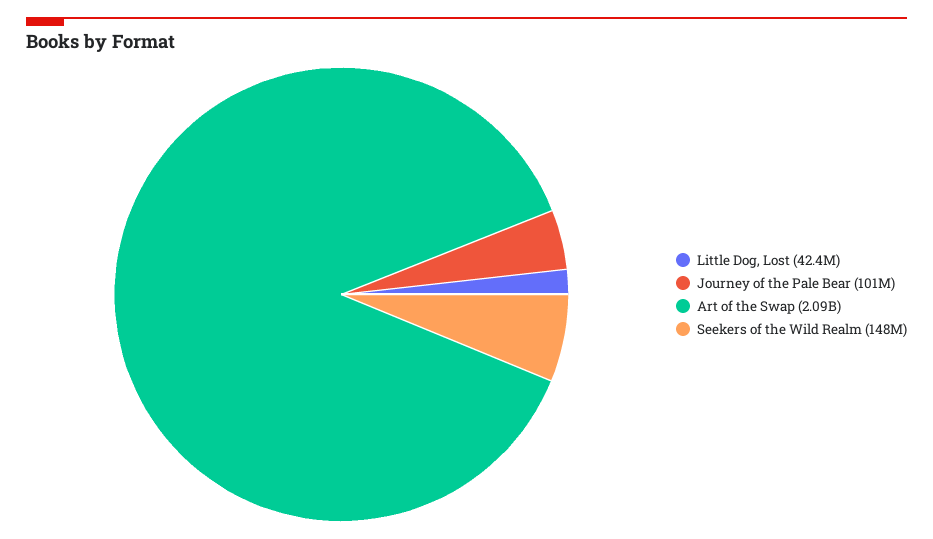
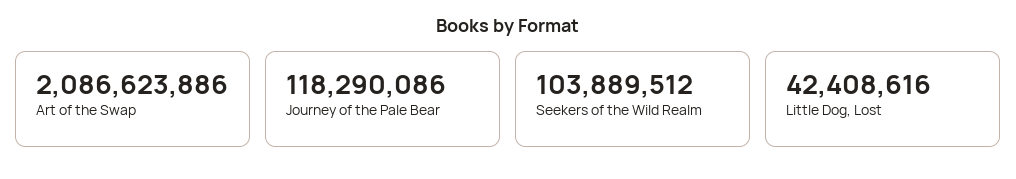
  {
    "Little Dog, Lost": 42408616,
-   "Journey of the Pale Bear": 101000000,
+   "Journey of the Pale Bear": 118290086,
    "Art of the Swap": 2086623886,
-   "Seekers of the Wild Realm": 148000000
+   "Seekers of the Wild Realm": 103889512
  }

